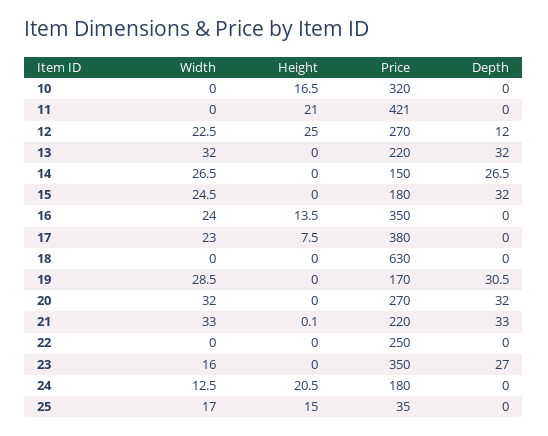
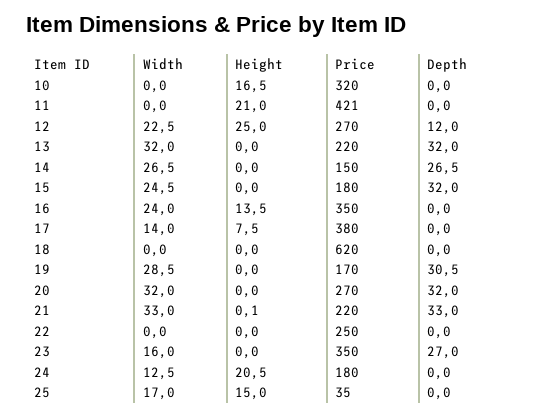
  {
    "Width": {
      "10": 0,
      "11": 0,
      "12": 22.5,
      "13": 32,
      "14": 26.5,
      "15": 24.5,
      "16": 24,
-     "17": 23,
+     "17": 14,
      "18": 0,
      "19": 28.5,
      "20": 32,
      "21": 33,
      "22": 0,
      "23": 16,
      "24": 12.5,
      "25": 17
    },
    "Height": {
      "10": 16.5,
      "11": 21,
      "12": 25,
      "13": 0,
      "14": 0,
      "15": 0,
      "16": 13.5,
      "17": 7.5,
      "18": 0,
      "19": 0,
      "20": 0,
      "21": 0.1,
      "22": 0,
      "23": 0,
      "24": 20.5,
      "25": 15
    },
    "Price": {
      "10": 320,
      "11": 421,
      "12": 270,
      "13": 220,
      "14": 150,
      "15": 180,
      "16": 350,
      "17": 380,
-     "18": 630,
+     "18": 620,
      "19": 170,
      "20": 270,
      "21": 220,
      "22": 250,
      "23": 350,
      "24": 180,
      "25": 35
    },
    "Depth": {
      "10": 0,
      "11": 0,
      "12": 12,
      "13": 32,
      "14": 26.5,
      "15": 32,
      "16": 0,
      "17": 0,
      "18": 0,
      "19": 30.5,
      "20": 32,
      "21": 33,
      "22": 0,
      "23": 27,
      "24": 0,
      "25": 0
    }
  }

